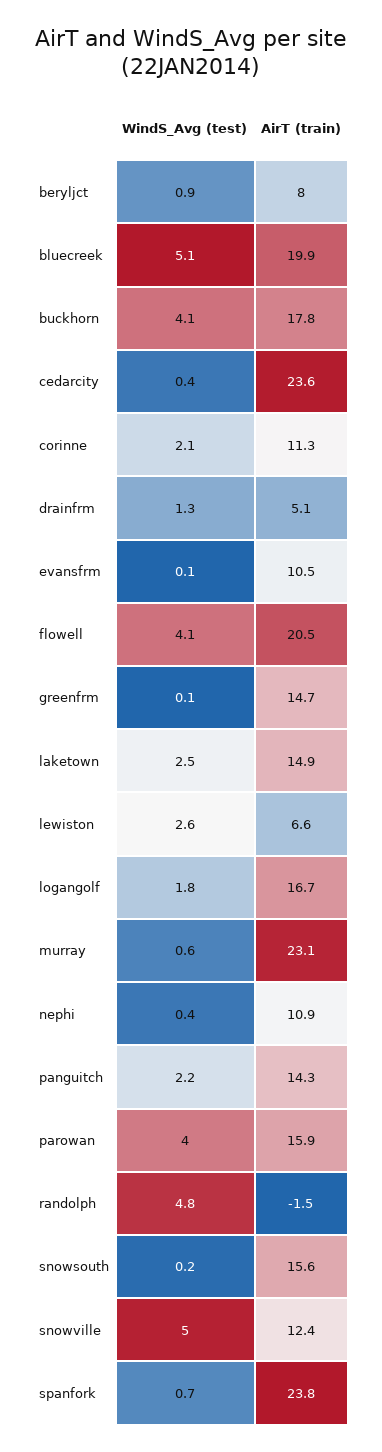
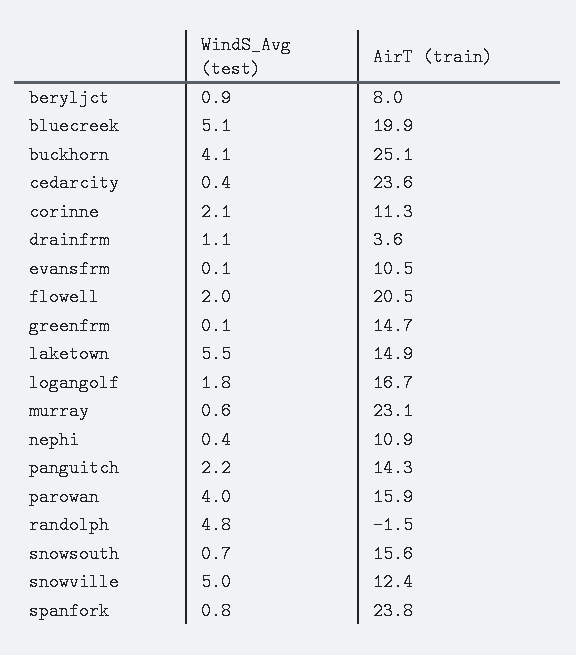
  {
    "WindS_Avg (test)": {
      "beryljct": 0.9,
      "bluecreek": 5.1,
      "buckhorn": 4.1,
      "cedarcity": 0.4,
      "corinne": 2.1,
-     "drainfrm": 1.3,
+     "drainfrm": 1.1,
      "evansfrm": 0.1,
-     "flowell": 4.1,
+     "flowell": 2,
      "greenfrm": 0.1,
-     "laketown": 2.5,
+     "laketown": 5.5,
-     "lewiston": 2.6,
      "logangolf": 1.8,
      "murray": 0.6,
      "nephi": 0.4,
      "panguitch": 2.2,
      "parowan": 4,
      "randolph": 4.8,
-     "snowsouth": 0.2,
+     "snowsouth": 0.7,
      "snowville": 5,
-     "spanfork": 0.7
+     "spanfork": 0.8
    },
    "AirT (train)": {
      "beryljct": 8,
      "bluecreek": 19.9,
-     "buckhorn": 17.8,
+     "buckhorn": 25.1,
      "cedarcity": 23.6,
      "corinne": 11.3,
-     "drainfrm": 5.1,
+     "drainfrm": 3.6,
      "evansfrm": 10.5,
      "flowell": 20.5,
      "greenfrm": 14.7,
      "laketown": 14.9,
-     "lewiston": 6.6,
      "logangolf": 16.7,
      "murray": 23.1,
      "nephi": 10.9,
      "panguitch": 14.3,
      "parowan": 15.9,
      "randolph": -1.5,
      "snowsouth": 15.6,
      "snowville": 12.4,
      "spanfork": 23.8
    }
  }

